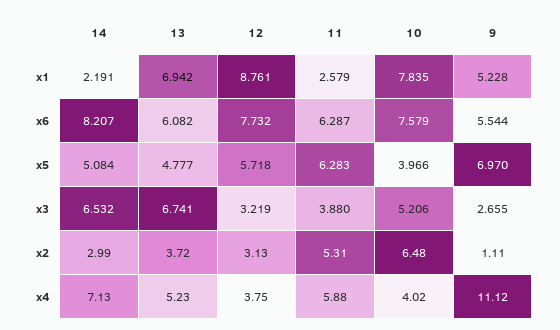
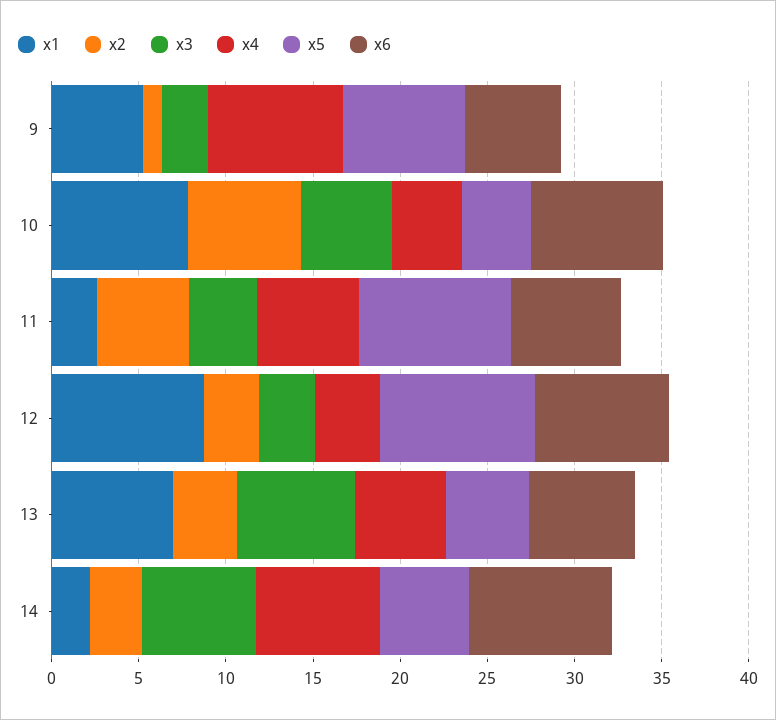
  {
    "x1": {
      "14": 2.191,
      "13": 6.942,
      "12": 8.761,
      "11": 2.579,
      "10": 7.835,
      "9": 5.228
    },
    "x6": {
      "14": 8.207,
      "13": 6.082,
      "12": 7.732,
      "11": 6.287,
      "10": 7.579,
      "9": 5.544
    },
    "x5": {
      "14": 5.084,
      "13": 4.777,
-     "12": 5.718,
+     "12": 9,
-     "11": 6.283,
+     "11": 9,
      "10": 3.966,
      "9": 6.97
    },
    "x3": {
      "14": 6.532,
      "13": 6.741,
      "12": 3.219,
      "11": 3.88,
      "10": 5.206,
      "9": 2.655
    },
    "x2": {
      "14": 2.99,
      "13": 3.72,
      "12": 3.13,
      "11": 5.31,
      "10": 6.48,
      "9": 1.11
    },
    "x4": {
      "14": 7.13,
      "13": 5.23,
      "12": 3.75,
      "11": 5.88,
      "10": 4.02,
-     "9": 11.12
+     "9": 8
    }
  }

